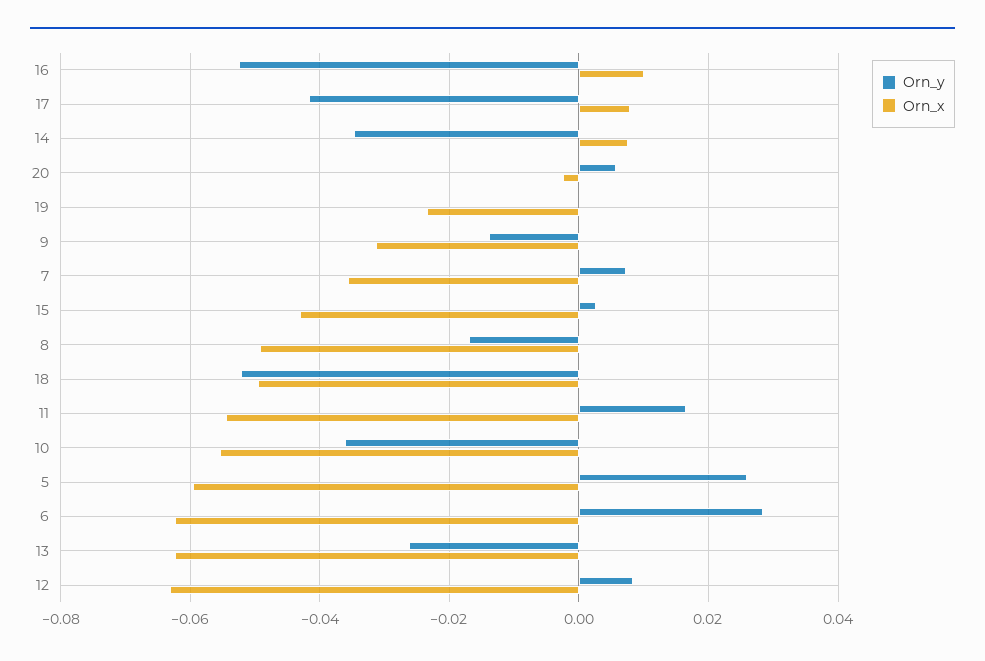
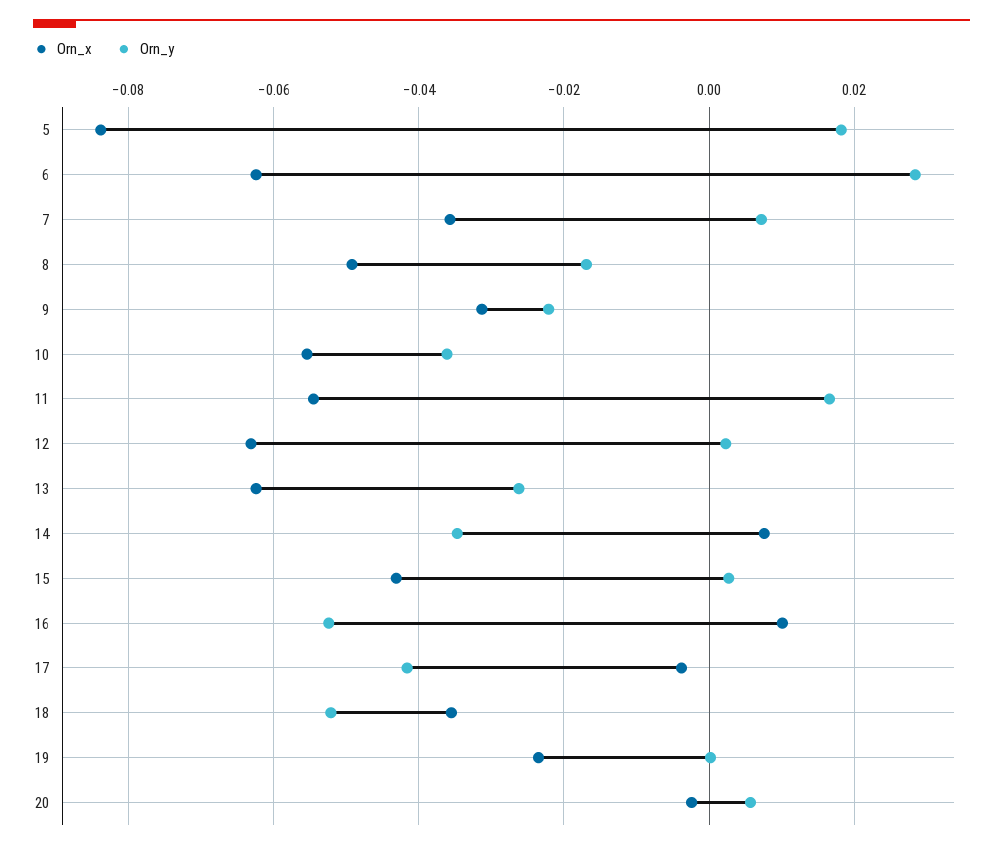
  {
    "Orn_y": {
      "16": -0.052,
      "17": -0.042,
      "14": -0.034,
      "20": 0.006,
      "19": 0,
-     "9": -0.014,
+     "9": -0.022,
      "7": 0.008,
      "15": 0.002,
      "8": -0.016,
      "18": -0.052,
      "11": 0.016,
      "10": -0.036,
-     "5": 0.026,
+     "5": 0.018,
      "6": 0.028,
      "13": -0.026,
-     "12": 0.008
+     "12": 0.002
    },
    "Orn_x": {
      "16": 0.01,
-     "17": 0.008,
+     "17": -0.004,
      "14": 0.008,
      "20": -0.002,
      "19": -0.024,
      "9": -0.032,
      "7": -0.036,
      "15": -0.044,
      "8": -0.05,
-     "18": -0.05,
+     "18": -0.036,
      "11": -0.054,
      "10": -0.056,
-     "5": -0.06,
+     "5": -0.084,
      "6": -0.062,
      "13": -0.062,
      "12": -0.064
    }
  }

